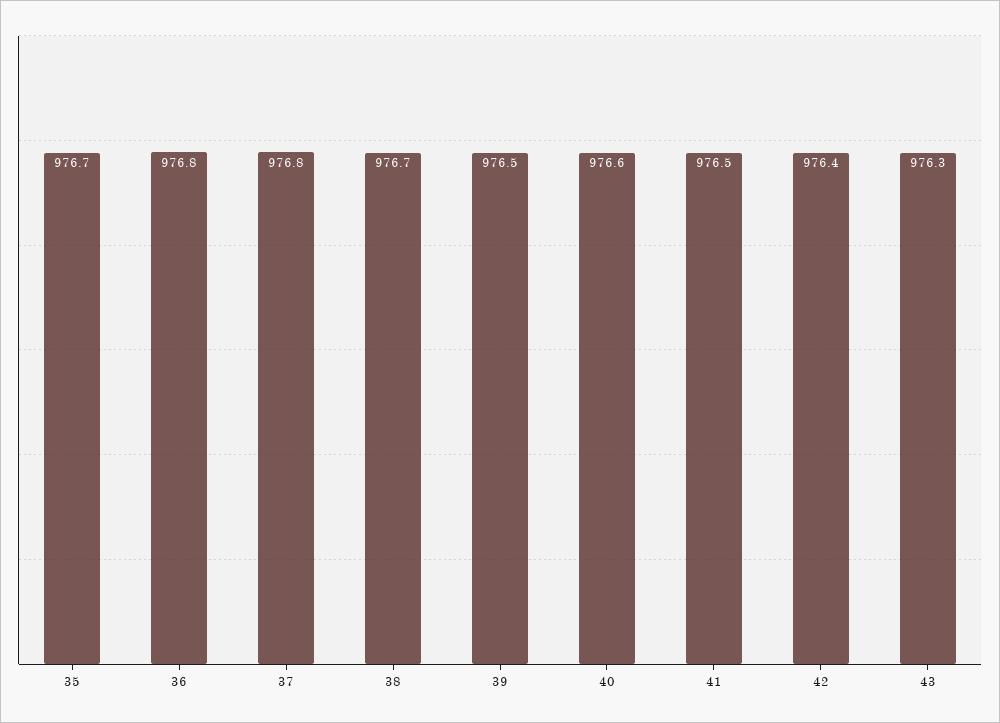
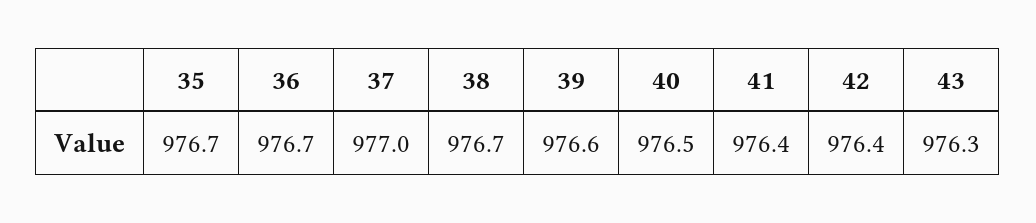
  {
    "35": 976.7,
-   "36": 976.8,
+   "36": 976.7,
-   "37": 976.8,
+   "37": 977,
    "38": 976.7,
-   "39": 976.5,
+   "39": 976.6,
-   "40": 976.6,
+   "40": 976.5,
-   "41": 976.5,
+   "41": 976.4,
    "42": 976.4,
    "43": 976.3
  }

